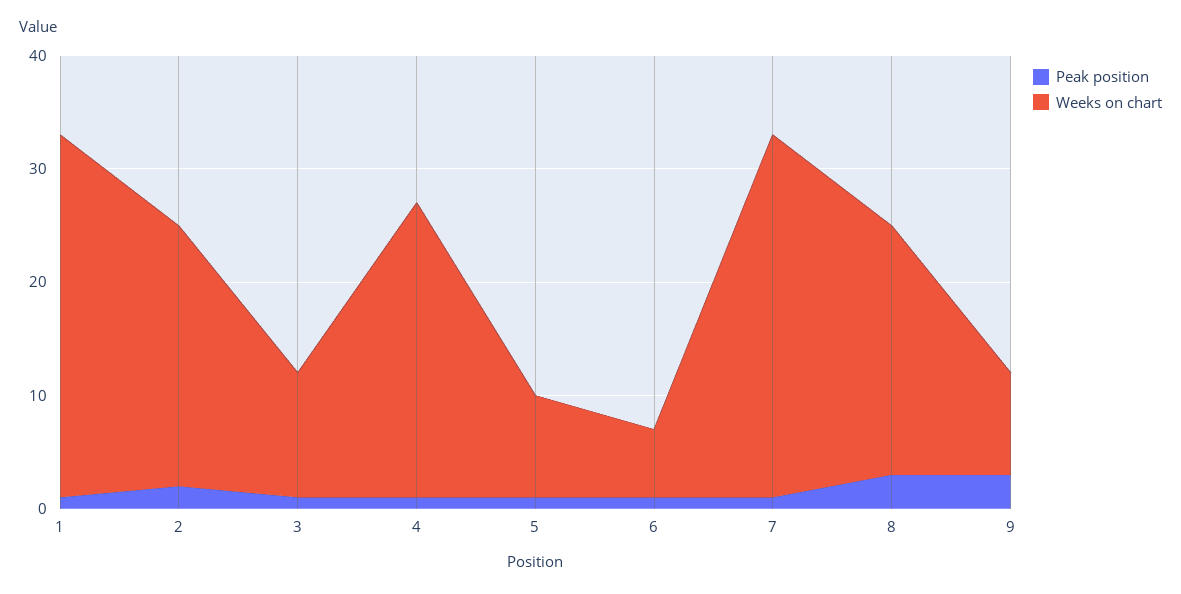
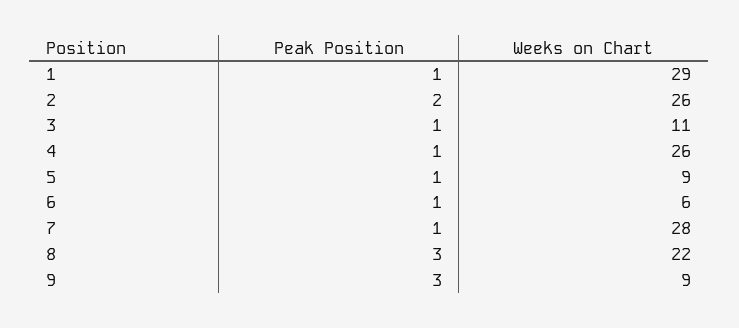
  {
    "Peak position": {
      "1": 1,
      "2": 2,
      "3": 1,
      "4": 1,
      "5": 1,
      "6": 1,
      "7": 1,
      "8": 3,
      "9": 3
    },
    "Weeks on chart": {
-     "1": 32,
+     "1": 29,
-     "2": 23,
+     "2": 26,
      "3": 11,
      "4": 26,
      "5": 9,
      "6": 6,
-     "7": 32,
+     "7": 28,
      "8": 22,
      "9": 9
    }
  }

